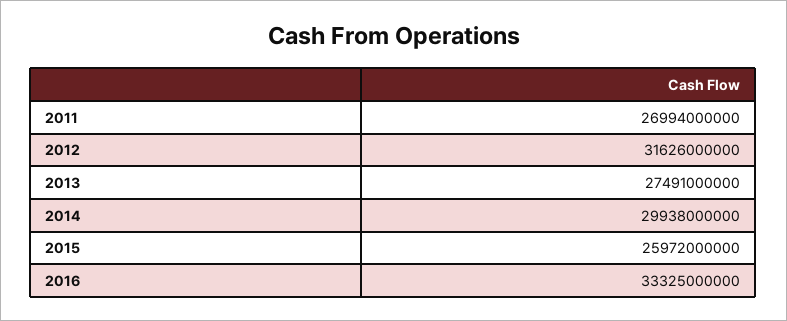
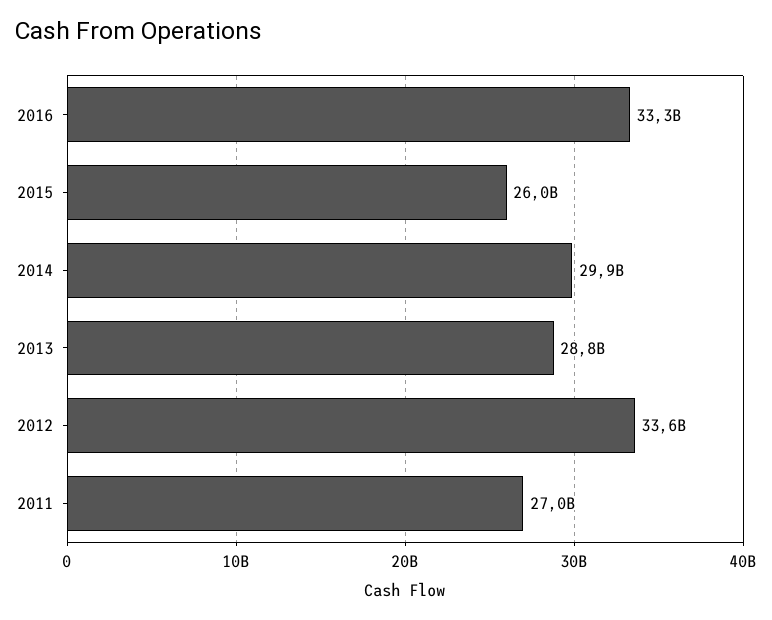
  {
    "2011": 26994000000,
-   "2012": 31626000000,
+   "2012": 33600000000,
-   "2013": 27491000000,
+   "2013": 28800000000,
    "2014": 29938000000,
    "2015": 25972000000,
    "2016": 33325000000
  }

